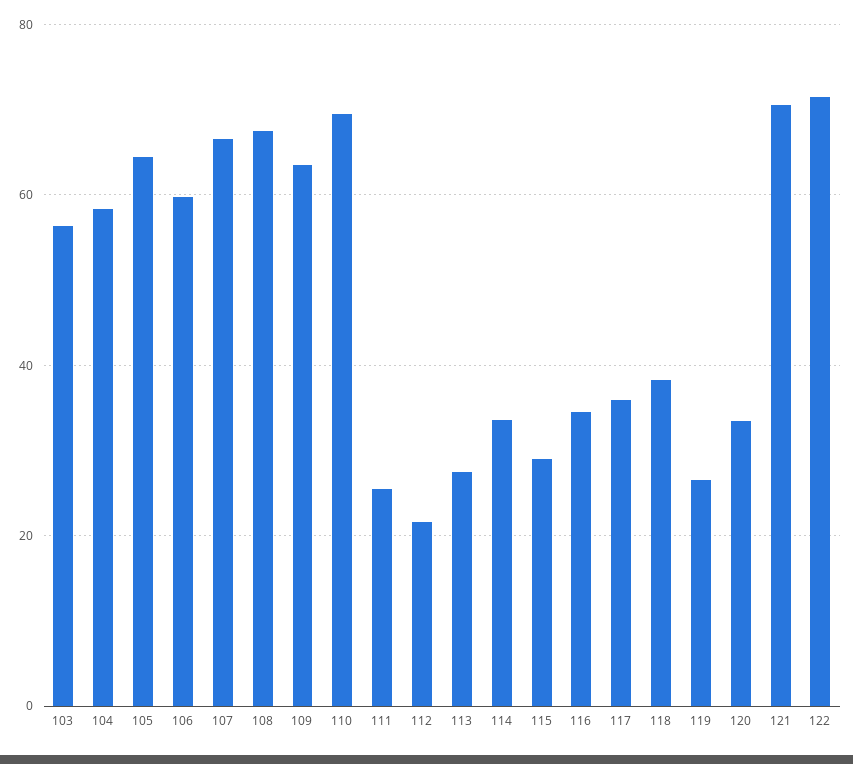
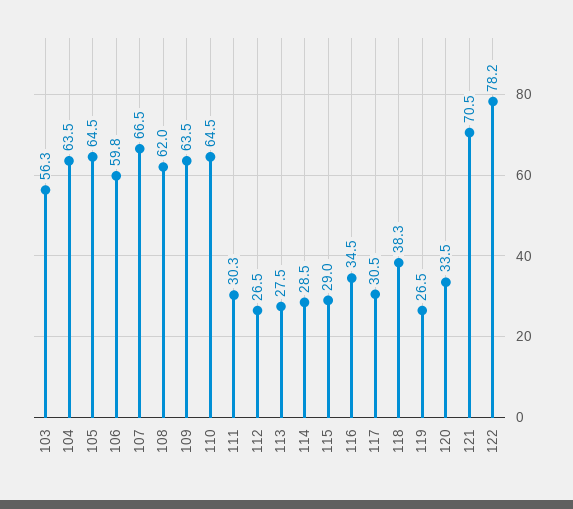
  {
    "103": 56.3,
-   "104": 58,
+   "104": 63.5,
    "105": 64.5,
    "106": 59.8,
    "107": 66.5,
-   "108": 68,
+   "108": 62,
    "109": 63.5,
-   "110": 70,
+   "110": 64.5,
-   "111": 26,
+   "111": 30.3,
-   "112": 22,
+   "112": 26.5,
    "113": 27.5,
-   "114": 34,
+   "114": 28.5,
    "115": 29,
    "116": 34.5,
-   "117": 36,
+   "117": 30.5,
    "118": 38.3,
    "119": 26.5,
    "120": 33.5,
    "121": 70.5,
-   "122": 72
+   "122": 78.2
  }

